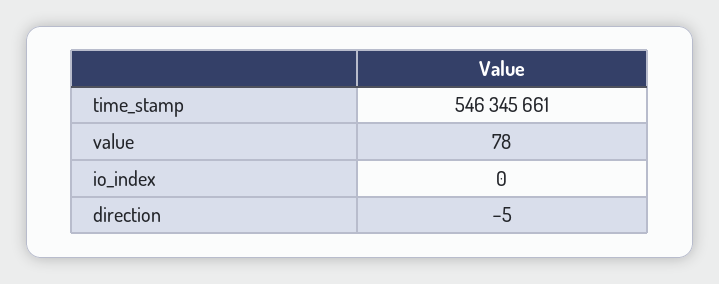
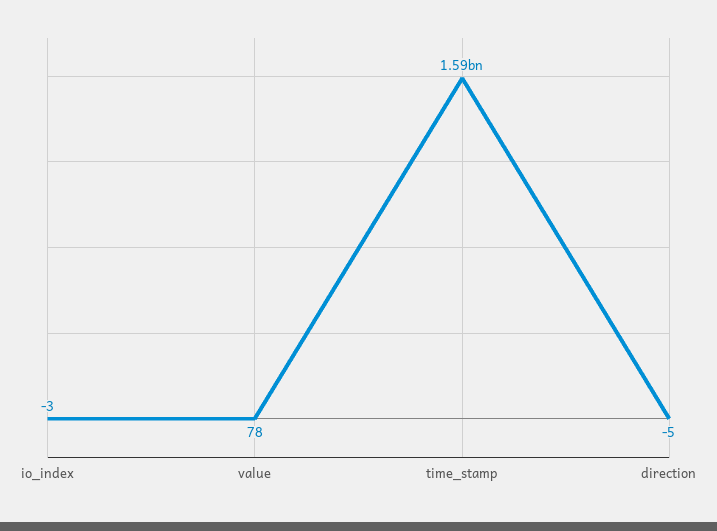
  {
-   "time_stamp": 546345661,
+   "time_stamp": 1590000000,
    "value": 78,
-   "io_index": 0,
+   "io_index": -3,
    "direction": -5
  }

